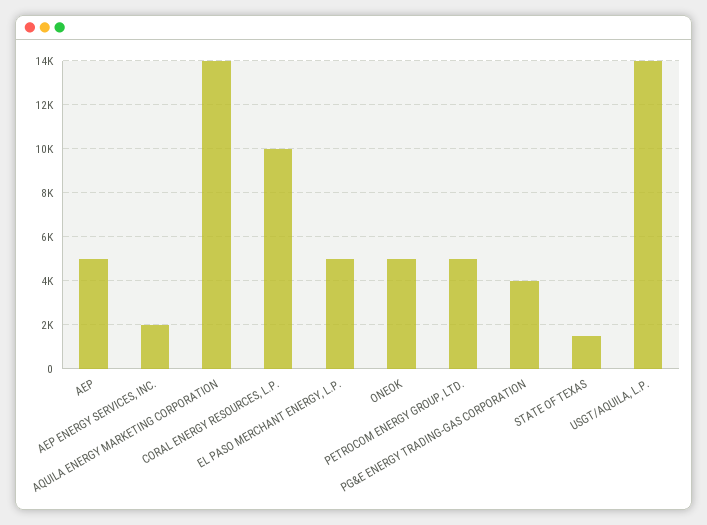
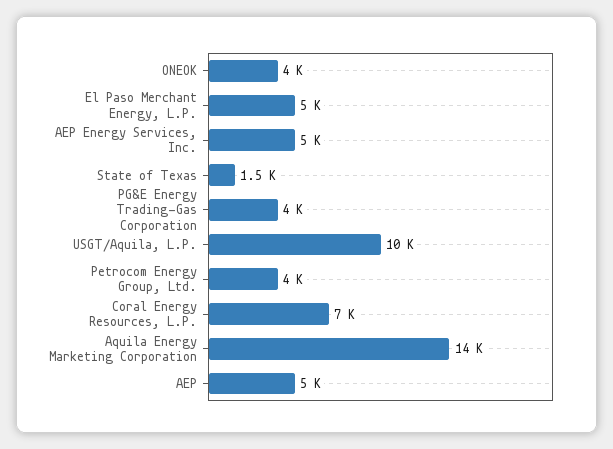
  {
    "AEP": 5000,
-   "AEP ENERGY SERVICES, INC.": 2000,
+   "AEP ENERGY SERVICES, INC.": 5000,
    "AQUILA ENERGY MARKETING CORPORATION": 14000,
-   "CORAL ENERGY RESOURCES, L.P.": 10000,
+   "CORAL ENERGY RESOURCES, L.P.": 7000,
    "EL PASO MERCHANT ENERGY, L.P.": 5000,
-   "ONEOK": 5000,
+   "ONEOK": 4000,
-   "PETROCOM ENERGY GROUP, LTD.": 5000,
+   "PETROCOM ENERGY GROUP, LTD.": 4000,
    "PG&E ENERGY TRADING-GAS CORPORATION": 4000,
    "STATE OF TEXAS": 1500,
-   "USGT/AQUILA, L.P.": 14000
+   "USGT/AQUILA, L.P.": 10000
  }

